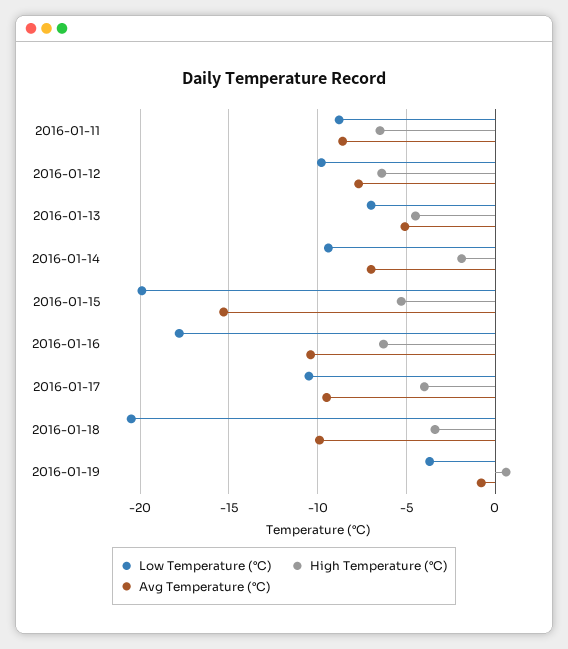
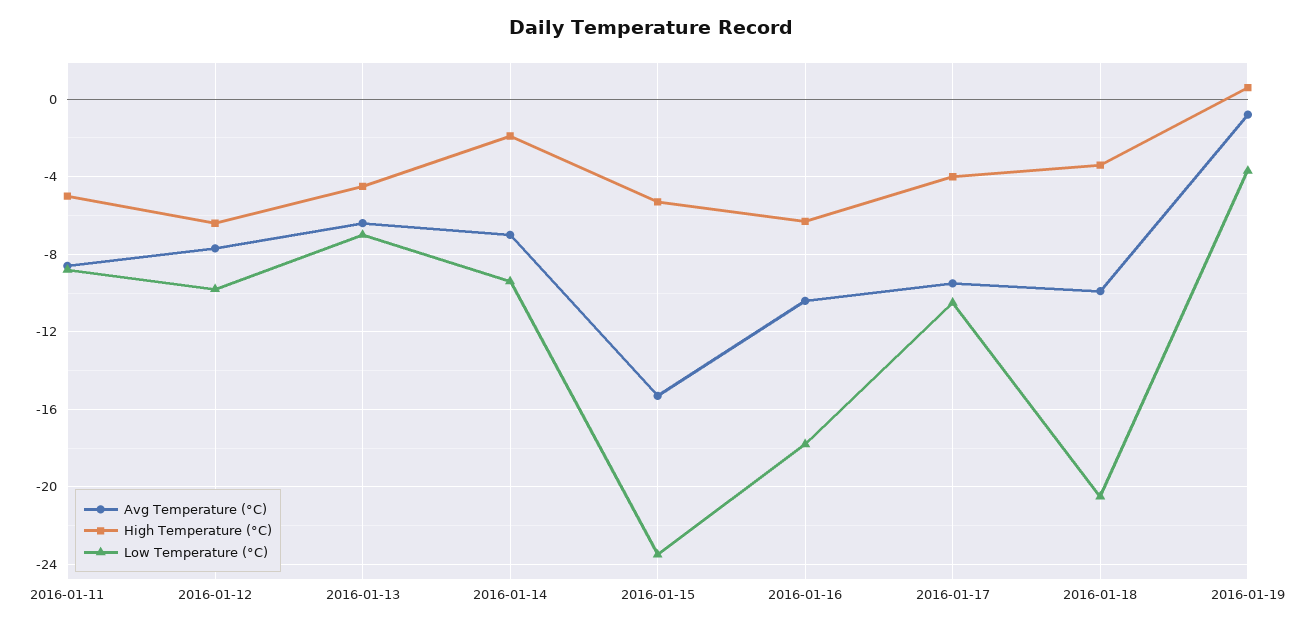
  {
    "Low Temperature (°C)": {
      "2016-01-11": -9,
      "2016-01-12": -10,
      "2016-01-13": -7,
      "2016-01-14": -9.5,
-     "2016-01-15": -20,
+     "2016-01-15": -23.5,
      "2016-01-16": -18,
      "2016-01-17": -10.5,
      "2016-01-18": -20.5,
      "2016-01-19": -3.5
    },
    "High Temperature (°C)": {
-     "2016-01-11": -6.5,
+     "2016-01-11": -5,
      "2016-01-12": -6.5,
      "2016-01-13": -4.5,
      "2016-01-14": -2,
      "2016-01-15": -5.5,
      "2016-01-16": -6.5,
      "2016-01-17": -4,
      "2016-01-18": -3.5,
      "2016-01-19": 0.5
    },
    "Avg Temperature (°C)": {
      "2016-01-11": -8.5,
      "2016-01-12": -7.5,
-     "2016-01-13": -5,
+     "2016-01-13": -6.5,
      "2016-01-14": -7,
      "2016-01-15": -15.5,
      "2016-01-16": -10.5,
      "2016-01-17": -9.5,
      "2016-01-18": -10,
      "2016-01-19": -1
    }
  }

